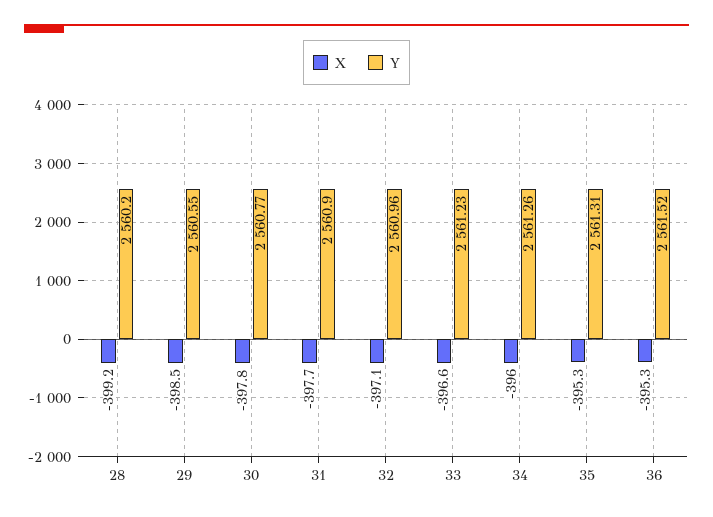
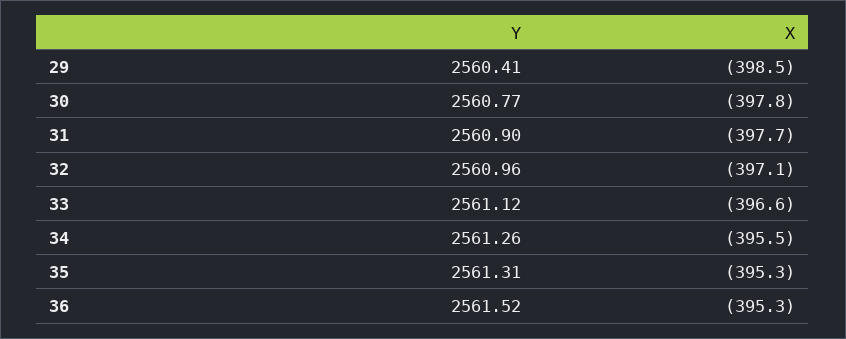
  {
    "X": {
-     "28": -399.2,
      "29": -398.5,
      "30": -397.8,
      "31": -397.7,
      "32": -397.1,
      "33": -396.6,
-     "34": -396,
+     "34": -395.5,
      "35": -395.3,
      "36": -395.3
    },
    "Y": {
-     "28": 2560.2,
-     "29": 2560.55,
+     "29": 2560.41,
      "30": 2560.77,
      "31": 2560.9,
      "32": 2560.96,
-     "33": 2561.23,
+     "33": 2561.12,
      "34": 2561.26,
      "35": 2561.31,
      "36": 2561.52
    }
  }

